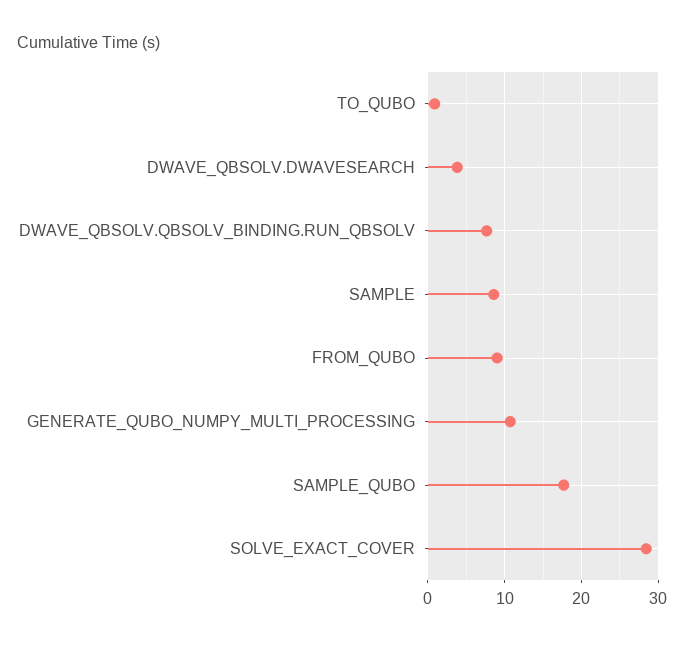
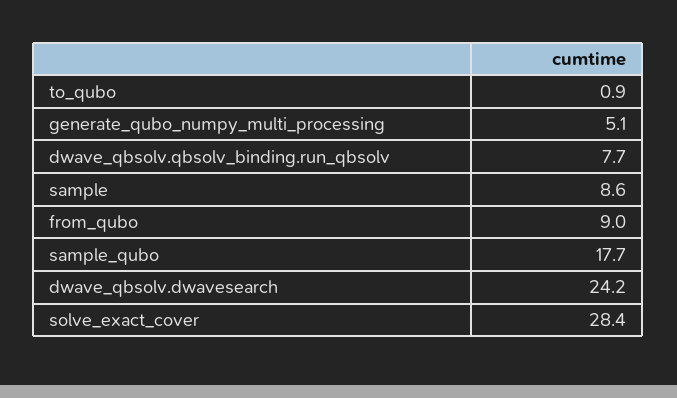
  {
    "TO_QUBO": 0.9,
-   "DWAVE_QBSOLV.DWAVESEARCH": 4,
+   "DWAVE_QBSOLV.DWAVESEARCH": 24.2,
    "DWAVE_QBSOLV.QBSOLV_BINDING.RUN_QBSOLV": 7.7,
    "SAMPLE": 8.6,
    "FROM_QUBO": 9,
-   "GENERATE_QUBO_NUMPY_MULTI_PROCESSING": 11,
+   "GENERATE_QUBO_NUMPY_MULTI_PROCESSING": 5.1,
    "SAMPLE_QUBO": 17.7,
    "SOLVE_EXACT_COVER": 28.4
  }

